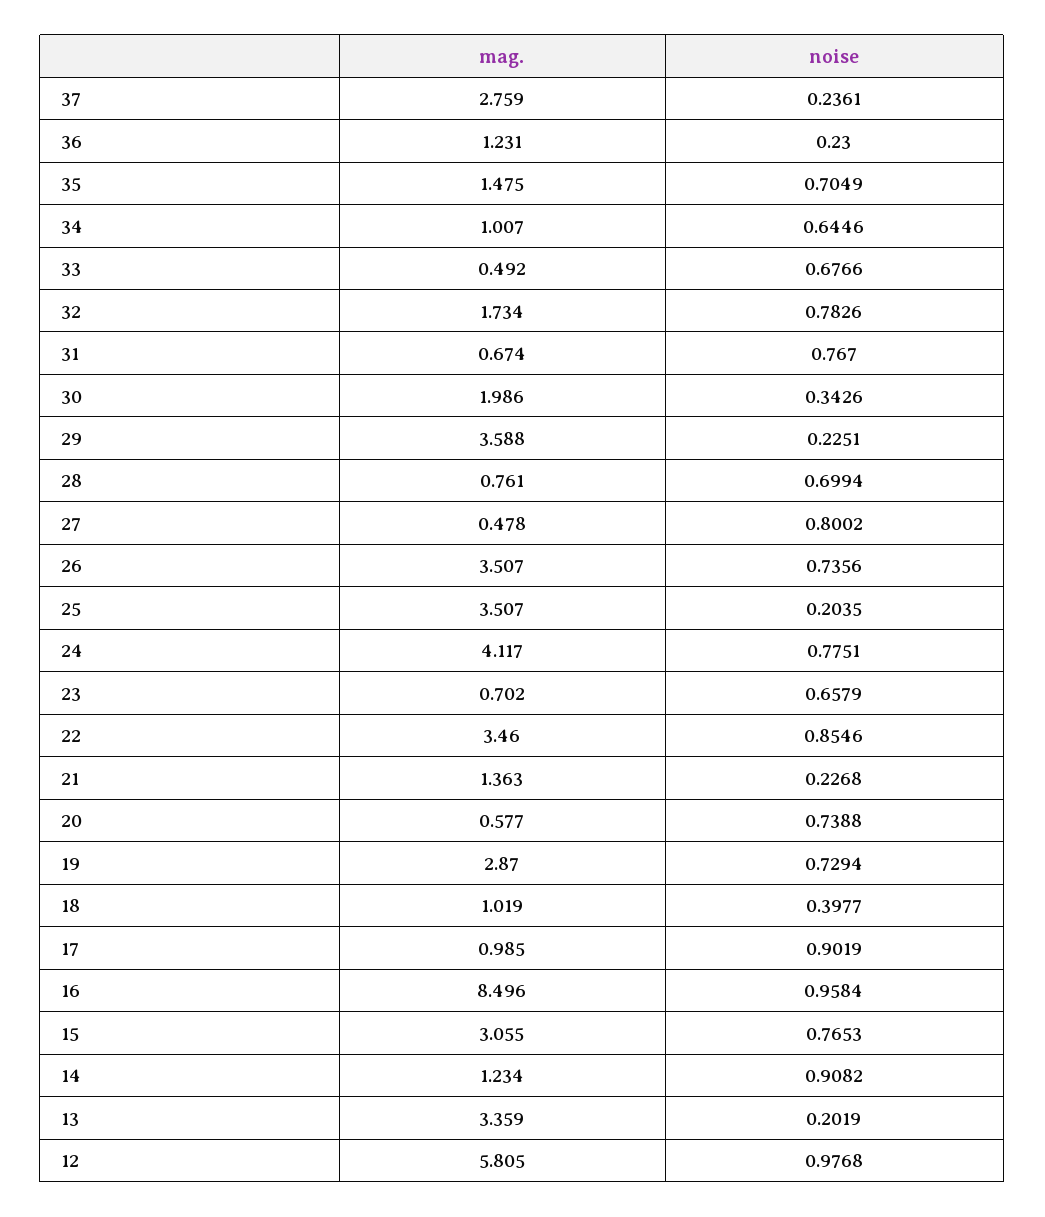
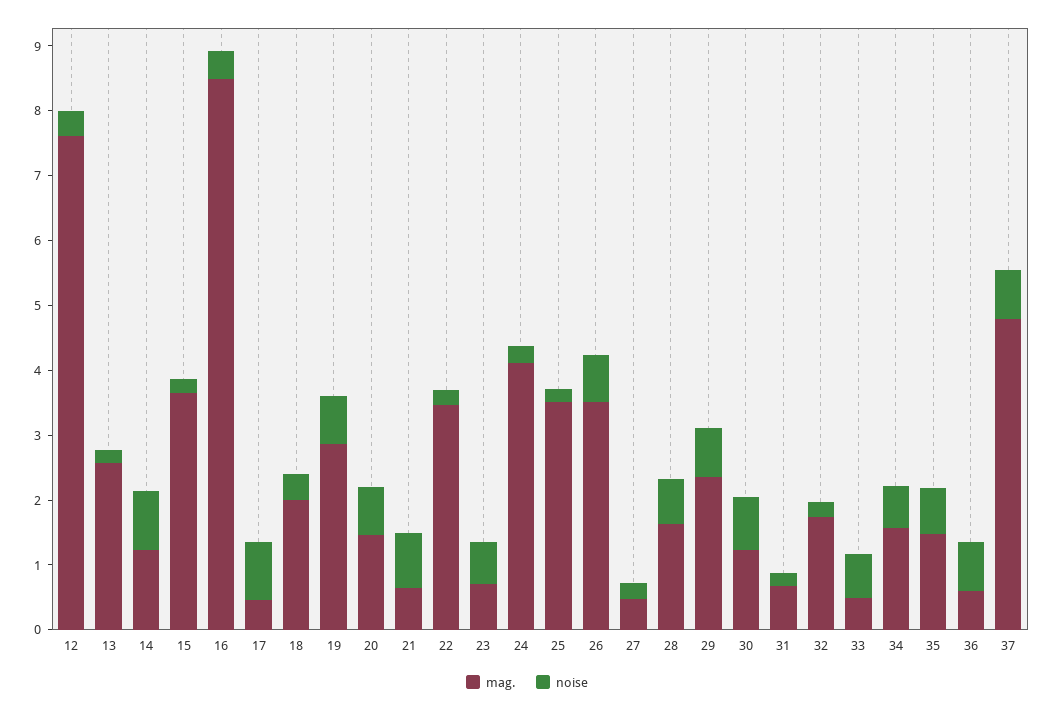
  {
    "mag.": {
-     "37": 2.759,
+     "37": 4.8,
-     "36": 1.231,
+     "36": 0.6,
      "35": 1.475,
-     "34": 1.007,
+     "34": 1.6,
      "33": 0.492,
      "32": 1.734,
      "31": 0.674,
-     "30": 1.986,
+     "30": 1.2,
-     "29": 3.588,
+     "29": 2.4,
-     "28": 0.761,
+     "28": 1.6,
      "27": 0.478,
      "26": 3.507,
      "25": 3.507,
      "24": 4.117,
      "23": 0.702,
      "22": 3.46,
-     "21": 1.363,
+     "21": 0.6,
-     "20": 0.577,
+     "20": 1.4,
      "19": 2.87,
-     "18": 1.019,
+     "18": 2,
-     "17": 0.985,
+     "17": 0.4,
      "16": 8.496,
-     "15": 3.055,
+     "15": 3.6,
      "14": 1.234,
-     "13": 3.359,
+     "13": 2.6,
-     "12": 5.805
+     "12": 7.6
    },
    "noise": {
-     "37": 0.2361,
+     "37": 0.8,
-     "36": 0.23,
+     "36": 0.8,
      "35": 0.7049,
      "34": 0.6446,
      "33": 0.6766,
-     "32": 0.7826,
+     "32": 0.2,
-     "31": 0.767,
+     "31": 0.2,
-     "30": 0.3426,
+     "30": 0.8,
-     "29": 0.2251,
+     "29": 0.8,
      "28": 0.6994,
-     "27": 0.8002,
+     "27": 0.2,
      "26": 0.7356,
      "25": 0.2035,
-     "24": 0.7751,
+     "24": 0.2,
      "23": 0.6579,
-     "22": 0.8546,
+     "22": 0.2,
-     "21": 0.2268,
+     "21": 0.8,
      "20": 0.7388,
      "19": 0.7294,
      "18": 0.3977,
      "17": 0.9019,
-     "16": 0.9584,
+     "16": 0.4,
-     "15": 0.7653,
+     "15": 0.2,
      "14": 0.9082,
      "13": 0.2019,
-     "12": 0.9768
+     "12": 0.4
    }
  }

